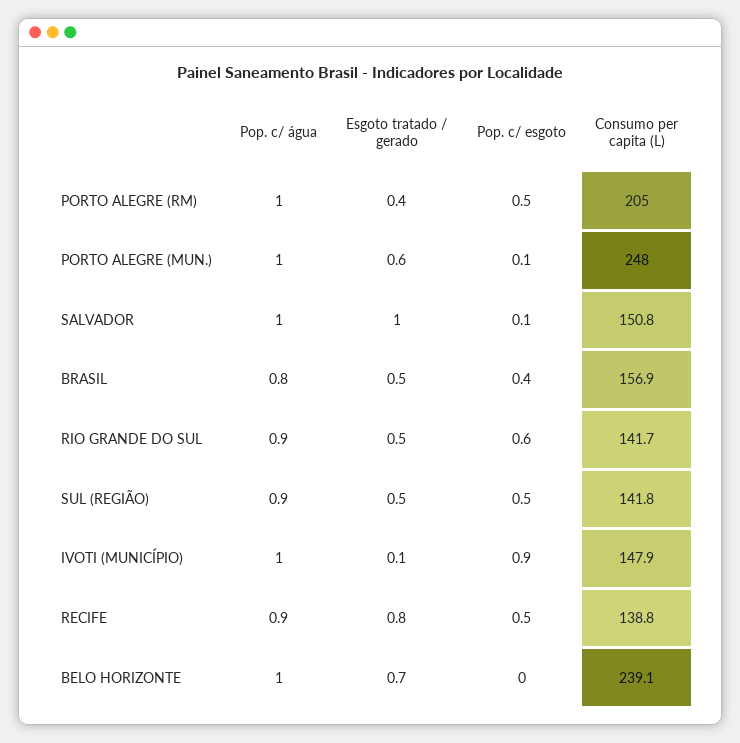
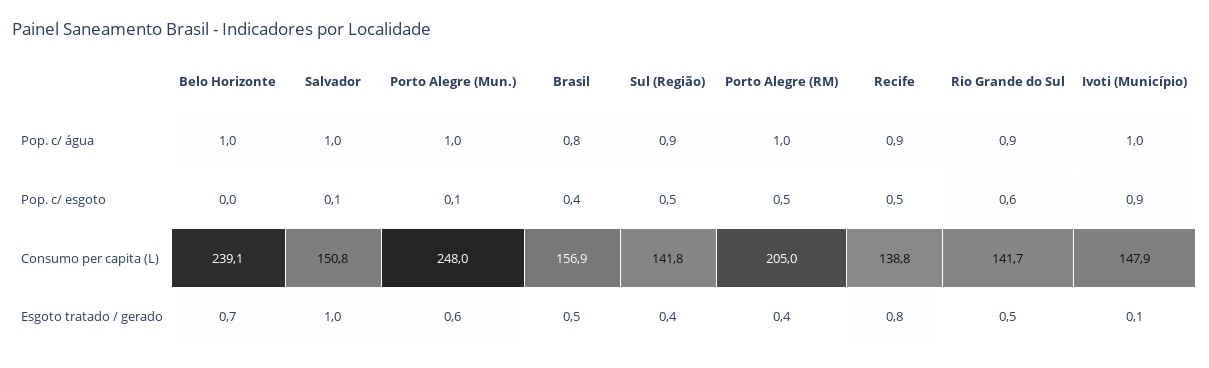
  {
    "Pop. c/ água": {
      "PORTO ALEGRE (RM)": 1,
      "PORTO ALEGRE (MUN.)": 1,
      "SALVADOR": 1,
      "BRASIL": 0.8,
      "RIO GRANDE DO SUL": 0.9,
      "SUL (REGIÃO)": 0.9,
      "IVOTI (MUNICÍPIO)": 1,
      "RECIFE": 0.9,
      "BELO HORIZONTE": 1
    },
    "Esgoto tratado / gerado": {
      "PORTO ALEGRE (RM)": 0.4,
      "PORTO ALEGRE (MUN.)": 0.6,
      "SALVADOR": 1,
      "BRASIL": 0.5,
      "RIO GRANDE DO SUL": 0.5,
-     "SUL (REGIÃO)": 0.5,
+     "SUL (REGIÃO)": 0.4,
      "IVOTI (MUNICÍPIO)": 0.1,
      "RECIFE": 0.8,
      "BELO HORIZONTE": 0.7
    },
    "Pop. c/ esgoto": {
      "PORTO ALEGRE (RM)": 0.5,
      "PORTO ALEGRE (MUN.)": 0.1,
      "SALVADOR": 0.1,
      "BRASIL": 0.4,
      "RIO GRANDE DO SUL": 0.6,
      "SUL (REGIÃO)": 0.5,
      "IVOTI (MUNICÍPIO)": 0.9,
      "RECIFE": 0.5,
      "BELO HORIZONTE": 0
    },
    "Consumo per capita (L)": {
      "PORTO ALEGRE (RM)": 205,
      "PORTO ALEGRE (MUN.)": 248,
      "SALVADOR": 150.8,
      "BRASIL": 156.9,
      "RIO GRANDE DO SUL": 141.7,
      "SUL (REGIÃO)": 141.8,
      "IVOTI (MUNICÍPIO)": 147.9,
      "RECIFE": 138.8,
      "BELO HORIZONTE": 239.1
    }
  }

